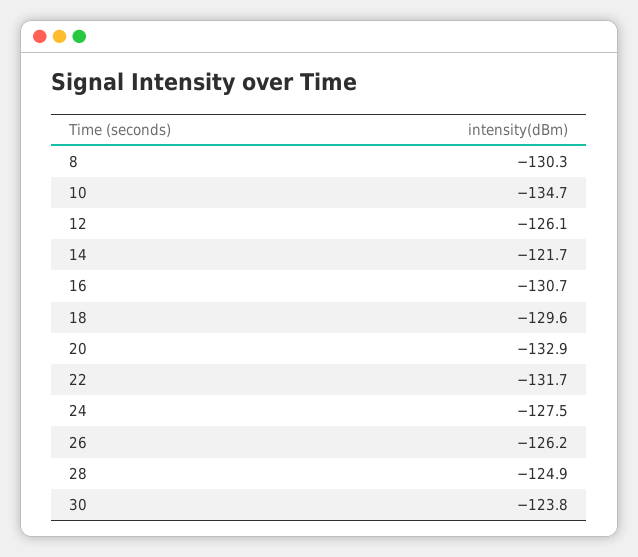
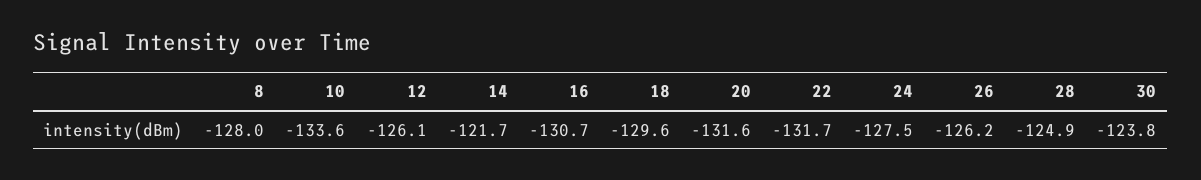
  {
-   "8": -130.3,
+   "8": -128,
-   "10": -134.7,
+   "10": -133.6,
    "12": -126.1,
    "14": -121.7,
    "16": -130.7,
    "18": -129.6,
-   "20": -132.9,
+   "20": -131.6,
    "22": -131.7,
    "24": -127.5,
    "26": -126.2,
    "28": -124.9,
    "30": -123.8
  }

